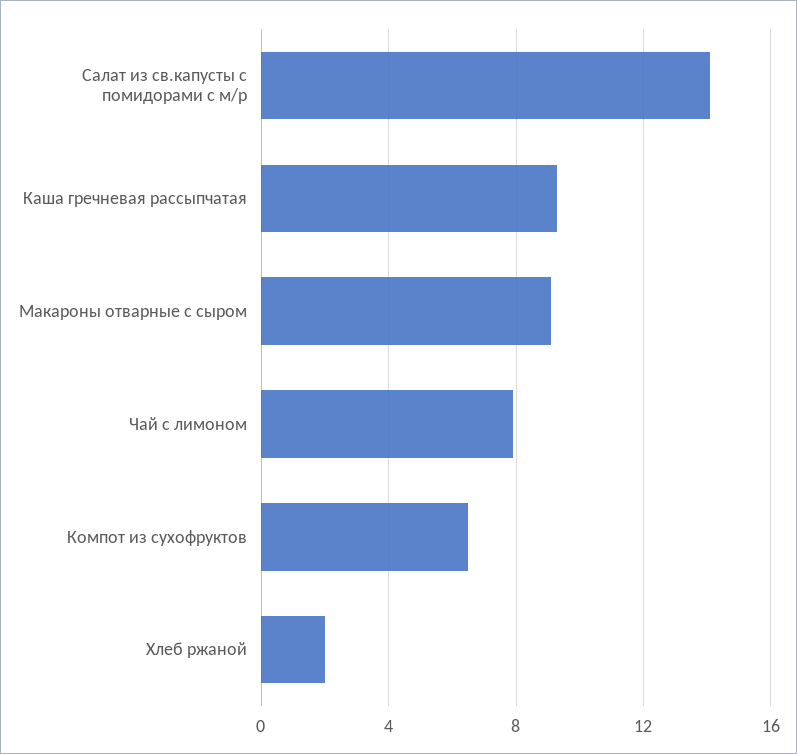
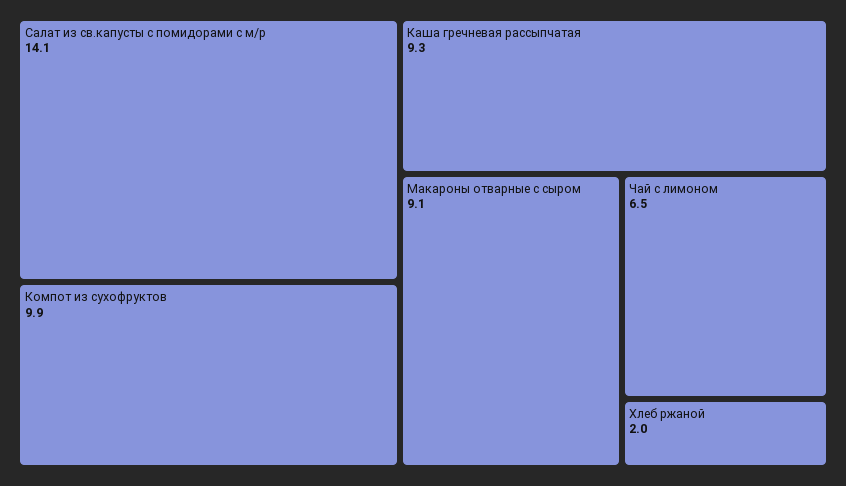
  {
    "Салат из св.капусты с помидорами с м/р": 14.1,
    "Каша гречневая рассыпчатая": 9.3,
    "Макароны отварные с сыром": 9.1,
-   "Чай с лимоном": 8,
+   "Чай с лимоном": 6.5,
-   "Компот из сухофруктов": 6.5,
+   "Компот из сухофруктов": 9.9,
    "Хлеб ржаной": 2
  }

